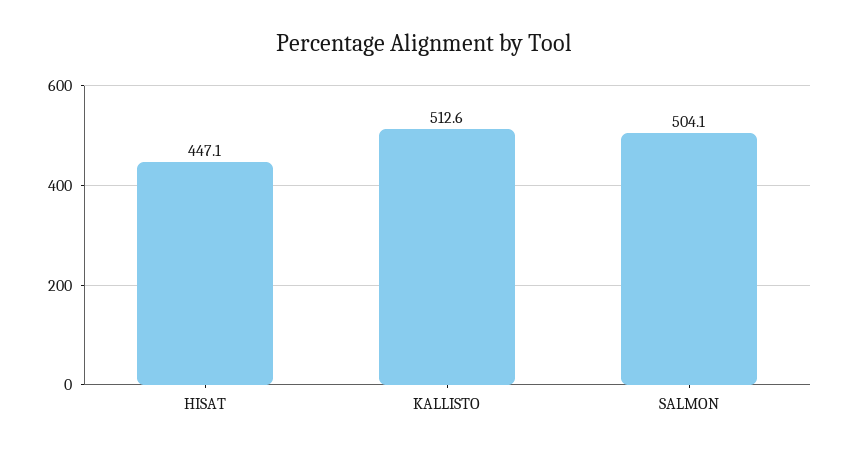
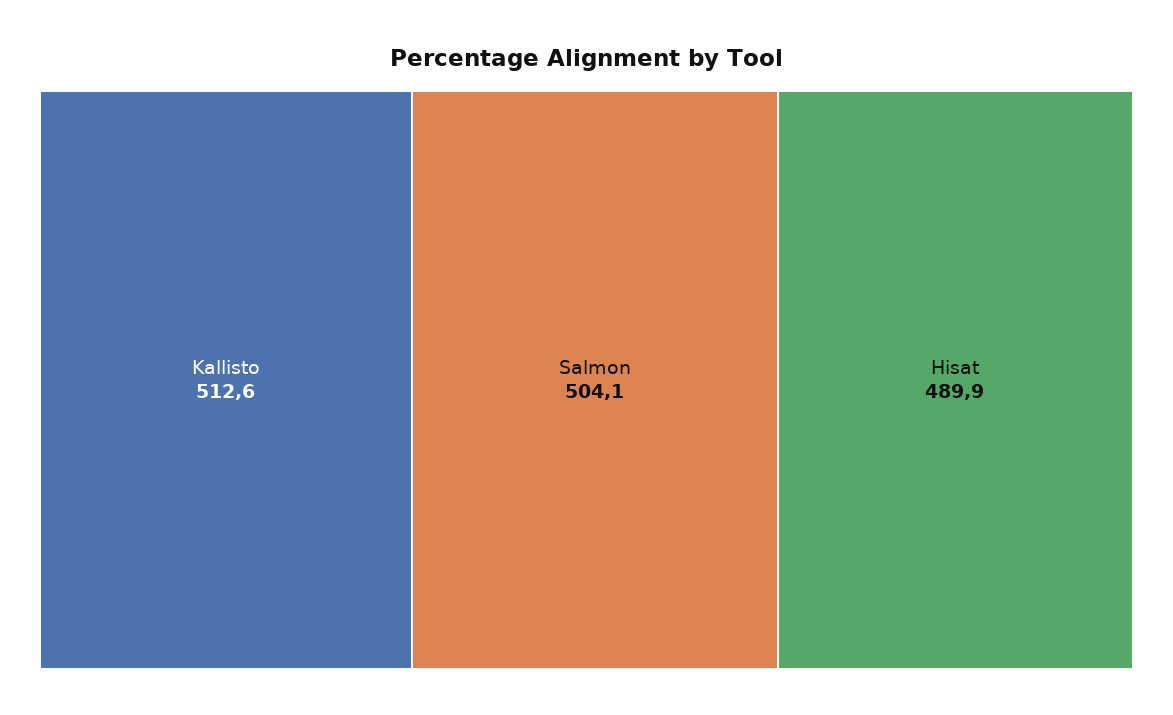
  {
-   "HISAT": 447.1,
+   "HISAT": 489.9,
    "KALLISTO": 512.6,
    "SALMON": 504.1
  }

